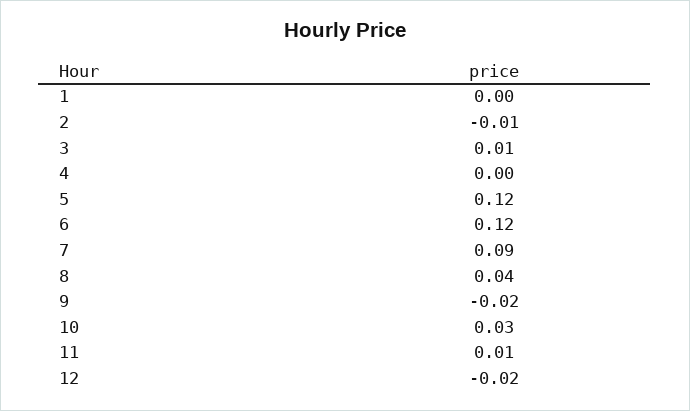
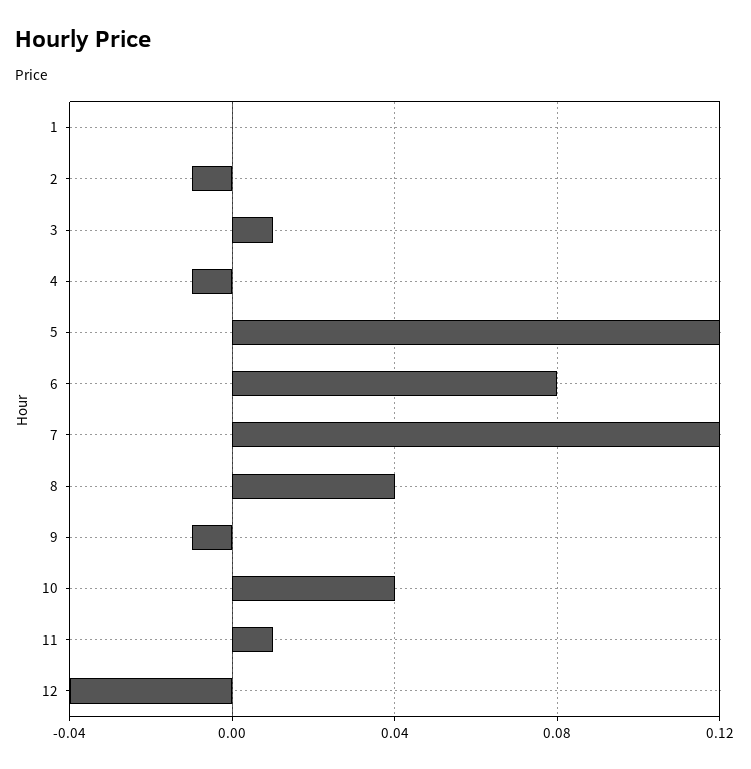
  {
    "1": 0,
    "2": -0.01,
    "3": 0.01,
-   "4": 0,
+   "4": -0.01,
    "5": 0.12,
-   "6": 0.12,
+   "6": 0.08,
-   "7": 0.09,
+   "7": 0.12,
    "8": 0.04,
-   "9": -0.02,
+   "9": -0.01,
-   "10": 0.03,
+   "10": 0.04,
    "11": 0.01,
-   "12": -0.02
+   "12": -0.04
  }

